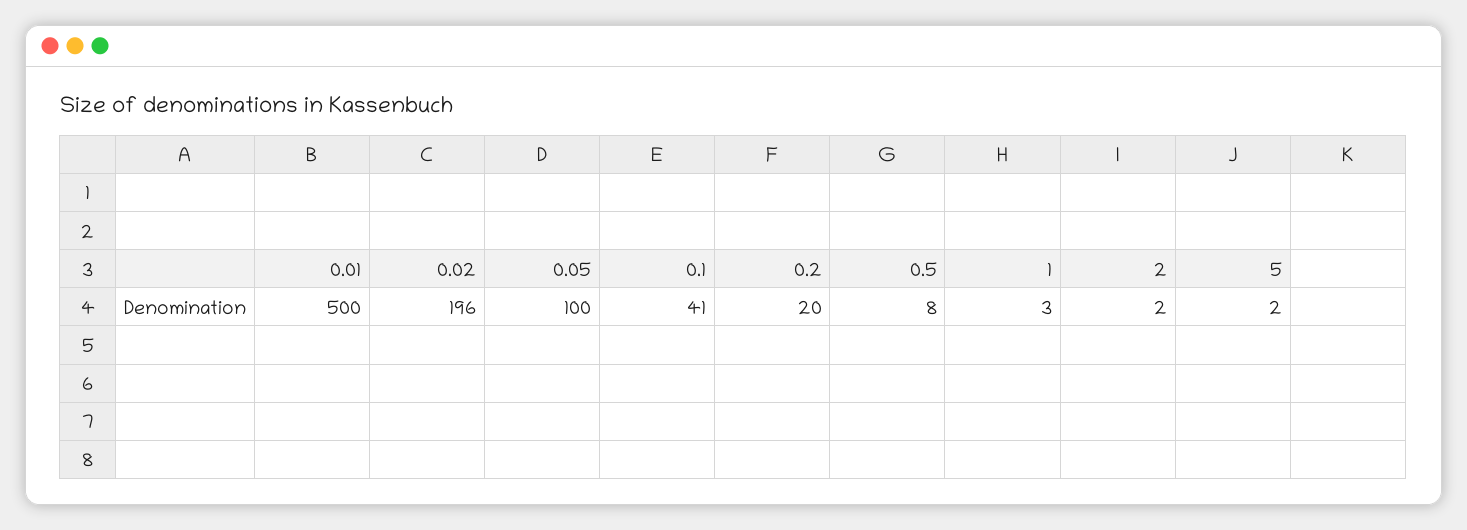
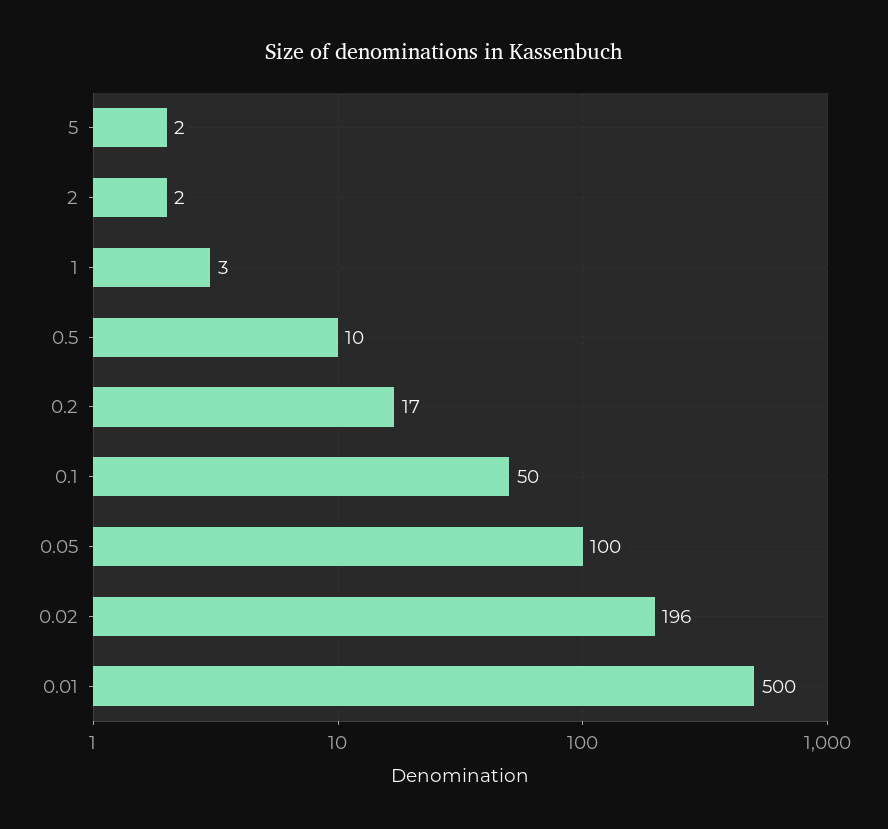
  {
    "0.01": 500,
    "0.02": 196,
    "0.05": 100,
-   "0.1": 41,
+   "0.1": 50,
-   "0.2": 20,
+   "0.2": 17,
-   "0.5": 8,
+   "0.5": 10,
    "1": 3,
    "2": 2,
    "5": 2
  }

